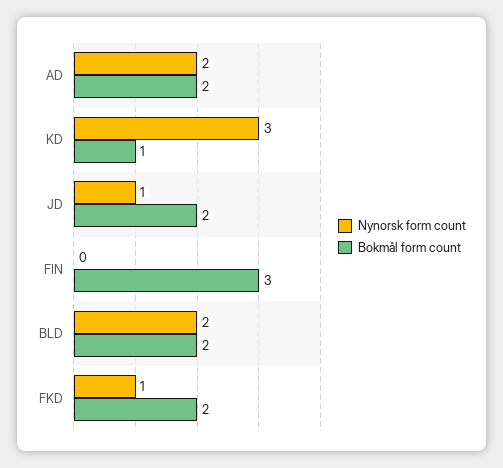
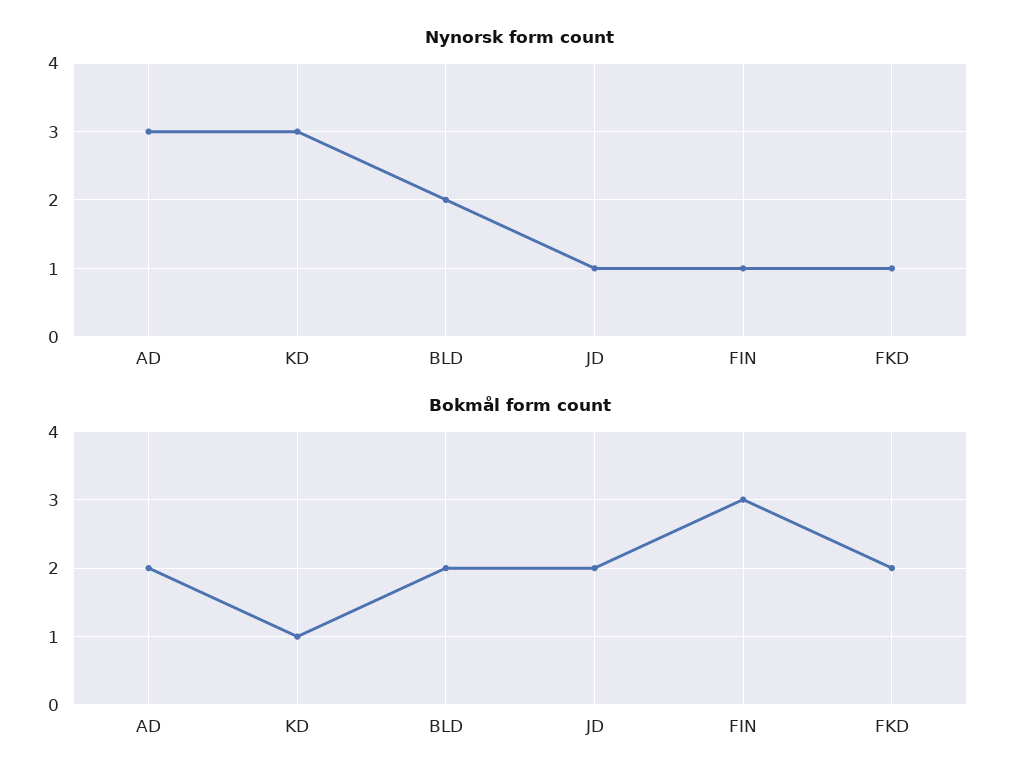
  {
    "Nynorsk form count": {
-     "AD": 2,
+     "AD": 3,
      "KD": 3,
      "JD": 1,
-     "FIN": 0,
+     "FIN": 1,
      "BLD": 2,
      "FKD": 1
    },
    "Bokmål form count": {
      "AD": 2,
      "KD": 1,
      "JD": 2,
      "FIN": 3,
      "BLD": 2,
      "FKD": 2
    }
  }

